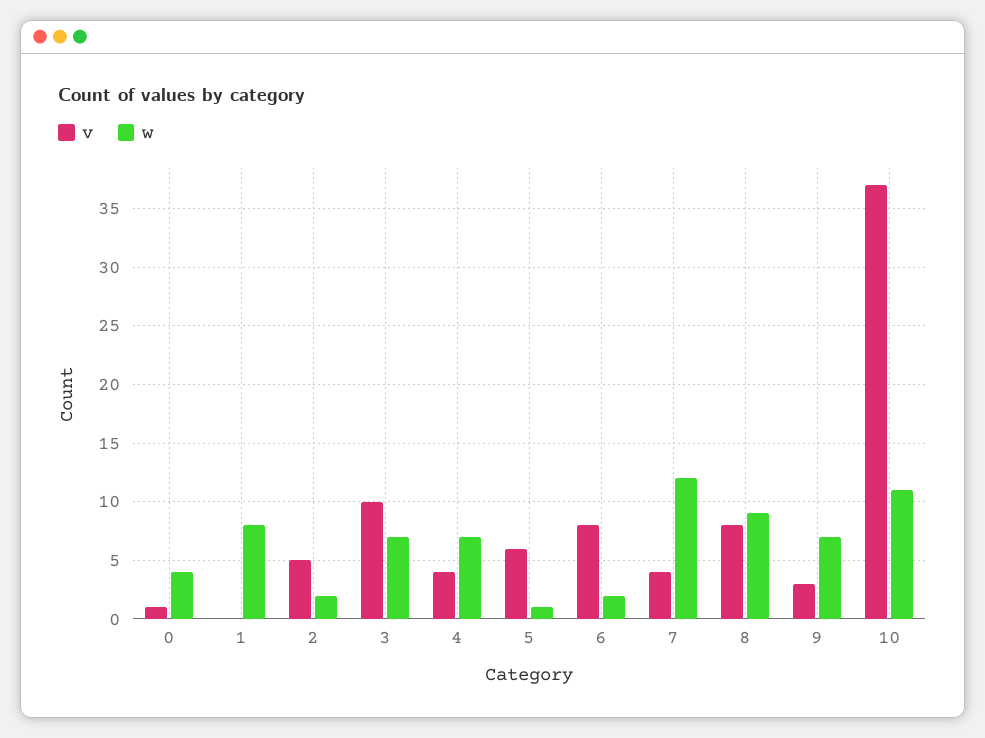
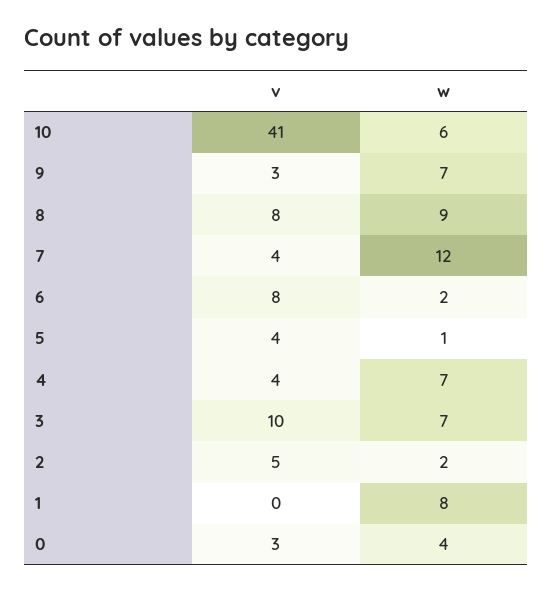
  {
    "v": {
-     "0": 1,
+     "0": 3,
      "1": 0,
      "2": 5,
      "3": 10,
      "4": 4,
-     "5": 6,
+     "5": 4,
      "6": 8,
      "7": 4,
      "8": 8,
      "9": 3,
-     "10": 37
+     "10": 41
    },
    "w": {
      "0": 4,
      "1": 8,
      "2": 2,
      "3": 7,
      "4": 7,
      "5": 1,
      "6": 2,
      "7": 12,
      "8": 9,
      "9": 7,
-     "10": 11
+     "10": 6
    }
  }

